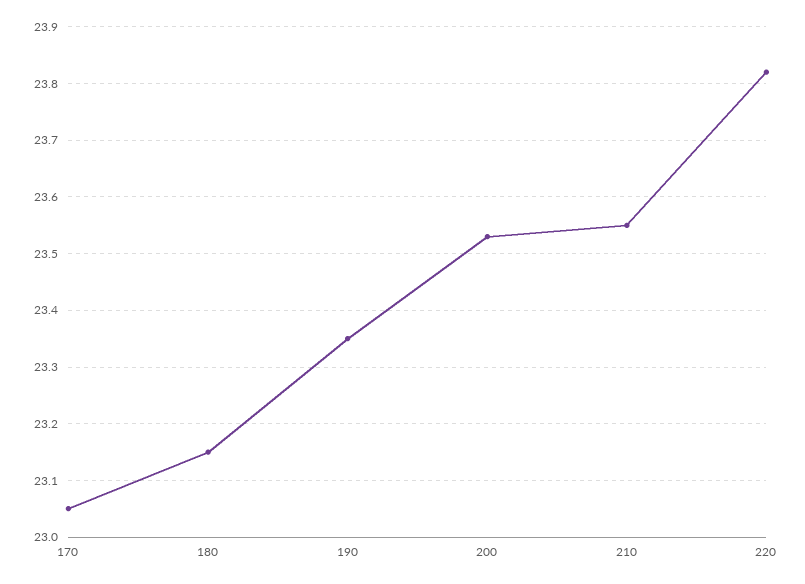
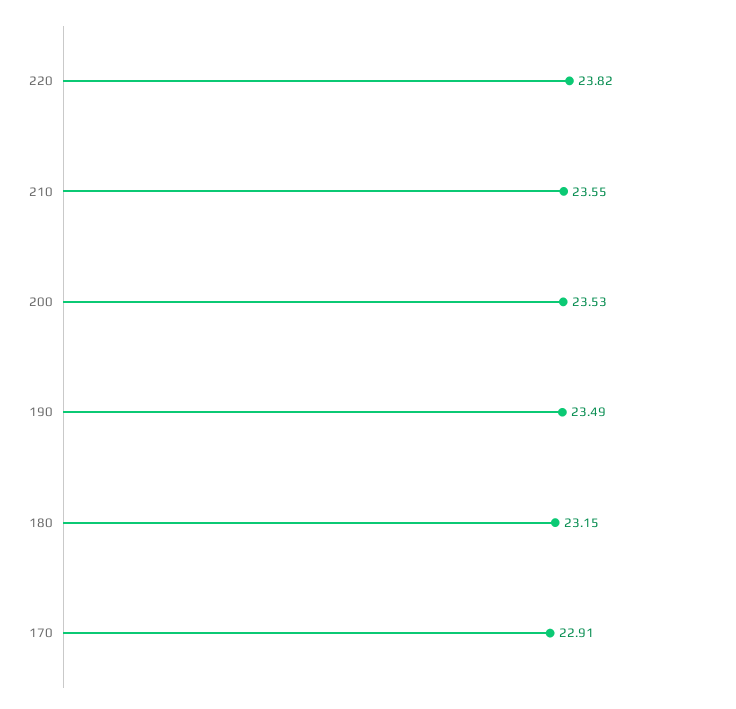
  {
-   "170": 23.05,
+   "170": 22.91,
    "180": 23.15,
-   "190": 23.35,
+   "190": 23.49,
    "200": 23.53,
    "210": 23.55,
    "220": 23.82
  }

